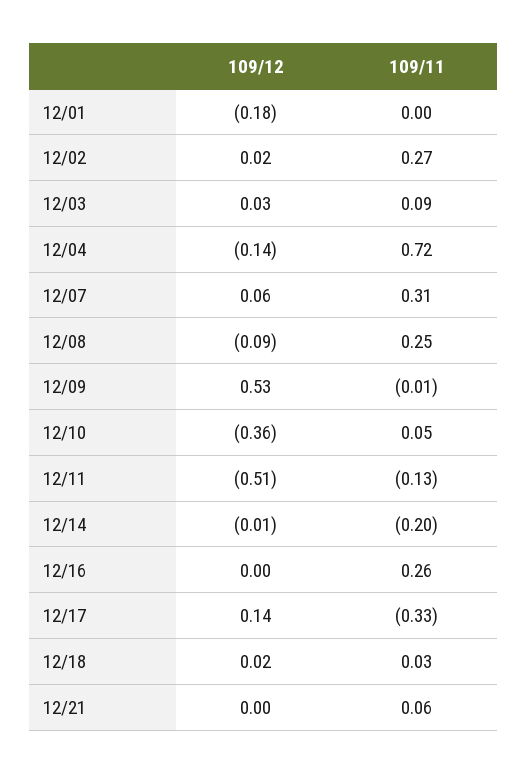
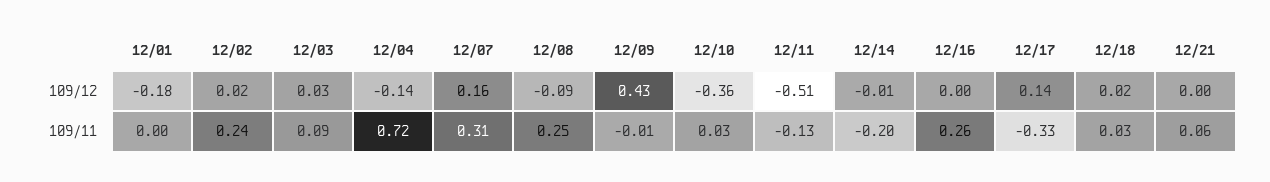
  {
    "109/12": {
      "12/01": -0.18,
      "12/02": 0.02,
      "12/03": 0.03,
      "12/04": -0.14,
-     "12/07": 0.06,
+     "12/07": 0.16,
      "12/08": -0.09,
-     "12/09": 0.53,
+     "12/09": 0.43,
      "12/10": -0.36,
      "12/11": -0.51,
      "12/14": -0.01,
      "12/16": 0,
      "12/17": 0.14,
      "12/18": 0.02,
      "12/21": 0
    },
    "109/11": {
      "12/01": 0,
-     "12/02": 0.27,
+     "12/02": 0.24,
      "12/03": 0.09,
      "12/04": 0.72,
      "12/07": 0.31,
      "12/08": 0.25,
      "12/09": -0.01,
-     "12/10": 0.05,
+     "12/10": 0.03,
      "12/11": -0.13,
      "12/14": -0.2,
      "12/16": 0.26,
      "12/17": -0.33,
      "12/18": 0.03,
      "12/21": 0.06
    }
  }

